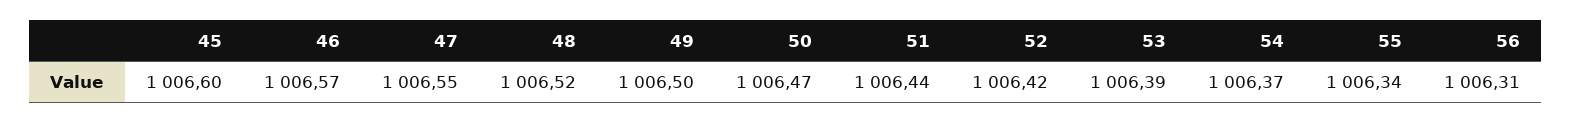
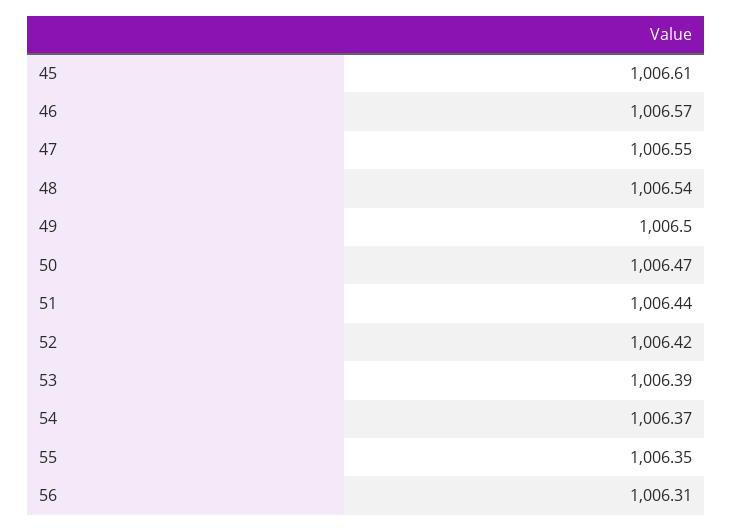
  {
-   "45": 1006.6,
+   "45": 1006.61,
    "46": 1006.57,
    "47": 1006.55,
-   "48": 1006.52,
+   "48": 1006.54,
    "49": 1006.5,
    "50": 1006.47,
    "51": 1006.44,
    "52": 1006.42,
    "53": 1006.39,
    "54": 1006.37,
-   "55": 1006.34,
+   "55": 1006.35,
    "56": 1006.31
  }

